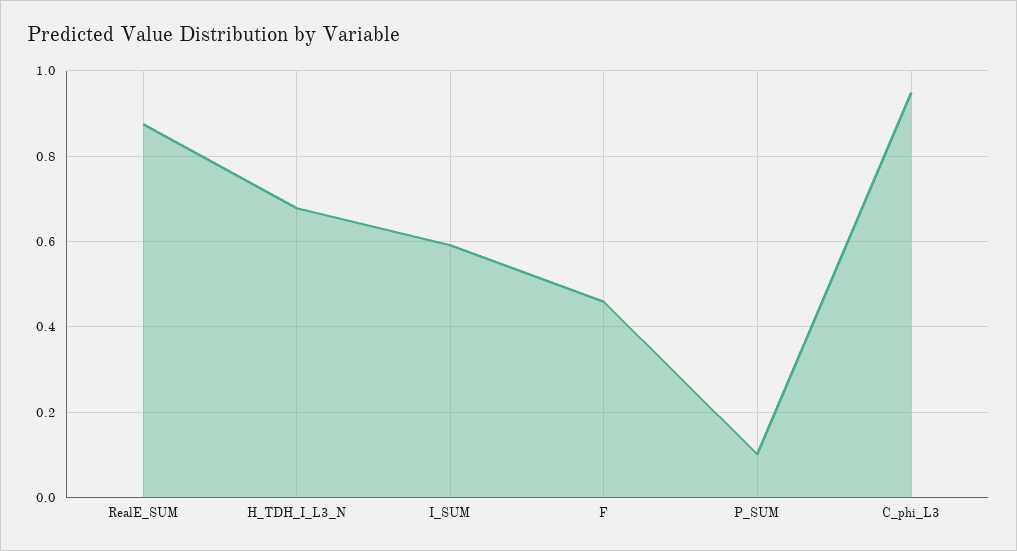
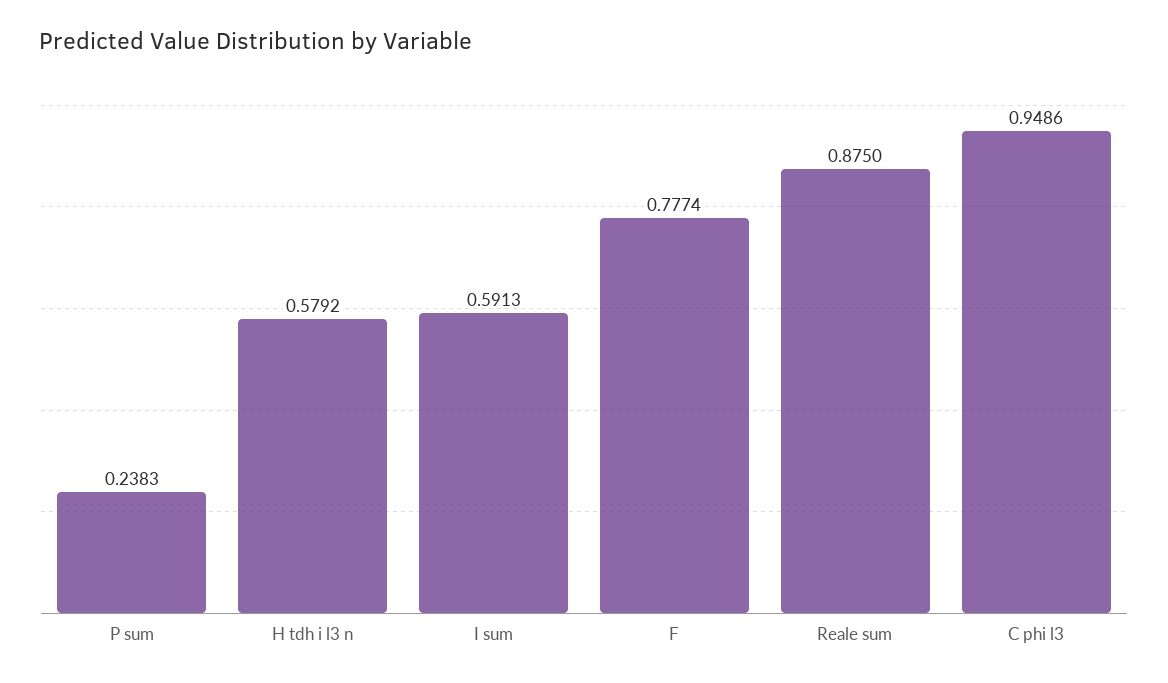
  {
    "RealE_SUM": 0.875,
-   "H_TDH_I_L3_N": 0.68,
+   "H_TDH_I_L3_N": 0.5792,
    "I_SUM": 0.5913,
-   "F": 0.46,
+   "F": 0.7774,
-   "P_SUM": 0.1,
+   "P_SUM": 0.2383,
    "C_phi_L3": 0.9486
  }

